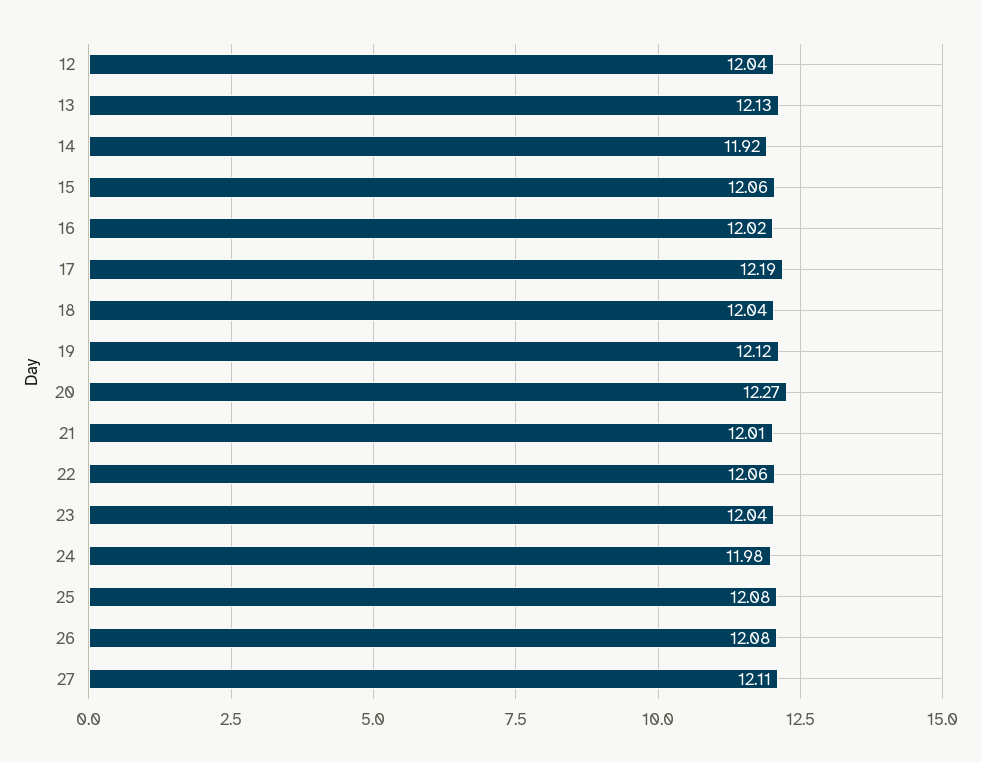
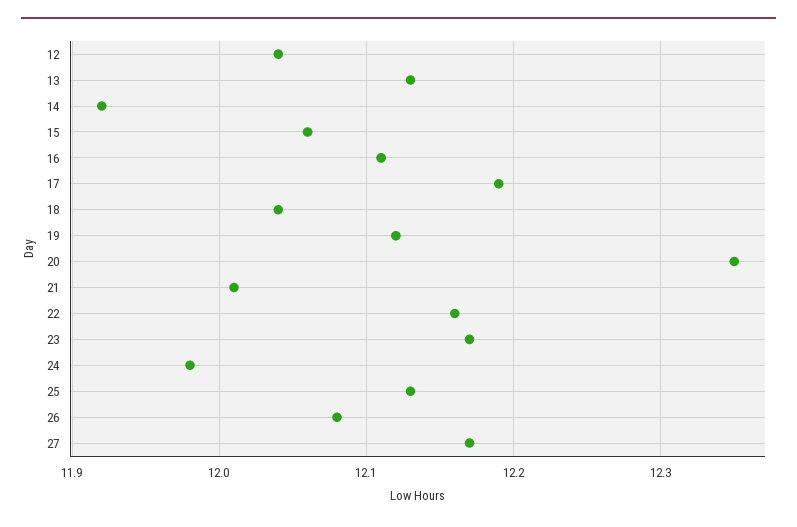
  {
    "12": 12.04,
    "13": 12.13,
    "14": 11.92,
    "15": 12.06,
-   "16": 12.02,
+   "16": 12.11,
    "17": 12.19,
    "18": 12.04,
    "19": 12.12,
-   "20": 12.27,
+   "20": 12.35,
    "21": 12.01,
-   "22": 12.06,
+   "22": 12.16,
-   "23": 12.04,
+   "23": 12.17,
    "24": 11.98,
-   "25": 12.08,
+   "25": 12.13,
    "26": 12.08,
-   "27": 12.11
+   "27": 12.17
  }

